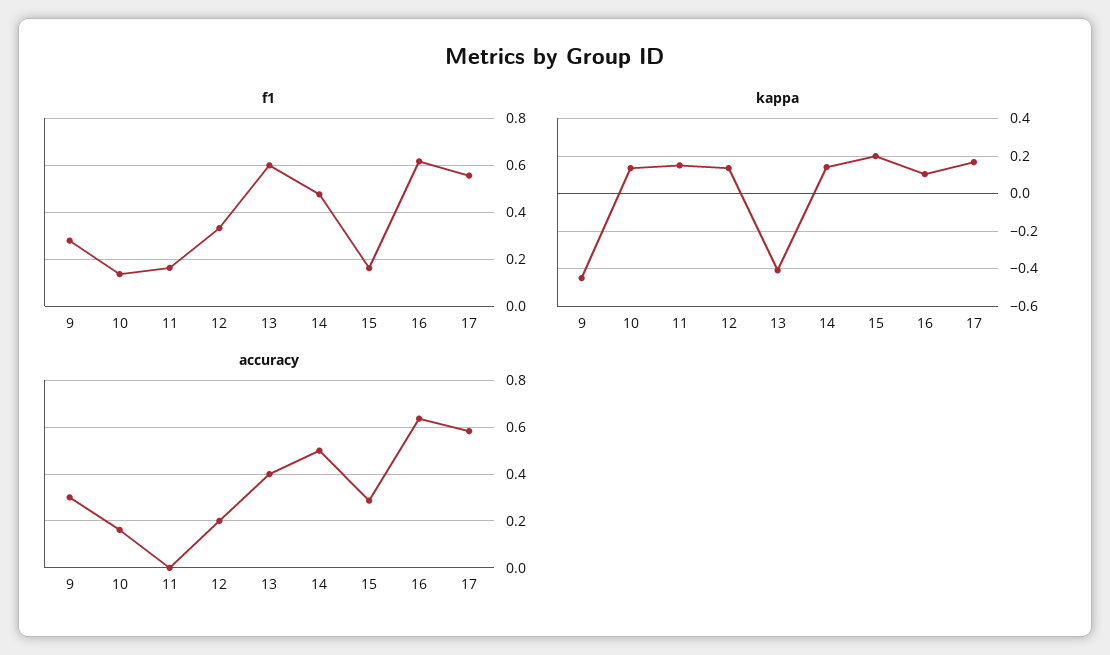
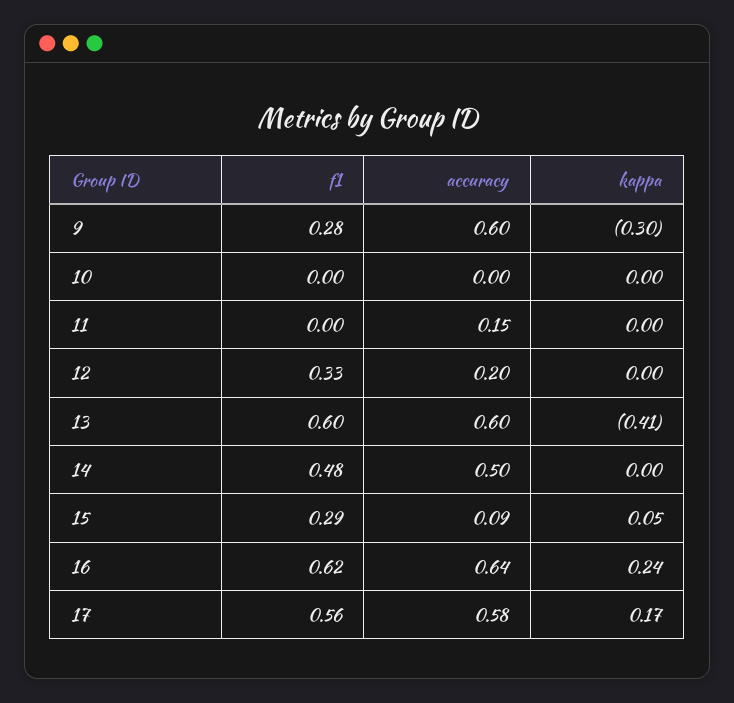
  {
    "f1": {
      "9": 0.28,
-     "10": 0.15,
+     "10": 0,
-     "11": 0.15,
+     "11": 0,
      "12": 0.33,
      "13": 0.6,
      "14": 0.48,
-     "15": 0.15,
+     "15": 0.29,
      "16": 0.62,
      "17": 0.56
    },
    "kappa": {
-     "9": -0.45,
+     "9": -0.3,
-     "10": 0.15,
+     "10": 0,
-     "11": 0.15,
+     "11": 0,
-     "12": 0.15,
+     "12": 0,
      "13": -0.41,
-     "14": 0.15,
+     "14": 0,
-     "15": 0.2,
+     "15": 0.05,
-     "16": 0.1,
+     "16": 0.24,
      "17": 0.17
    },
    "accuracy": {
-     "9": 0.3,
+     "9": 0.6,
-     "10": 0.15,
+     "10": 0,
-     "11": 0,
+     "11": 0.15,
      "12": 0.2,
-     "13": 0.4,
+     "13": 0.6,
      "14": 0.5,
-     "15": 0.3,
+     "15": 0.09,
      "16": 0.64,
      "17": 0.58
    }
  }

